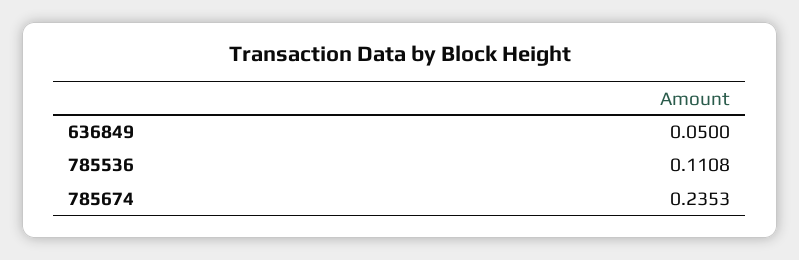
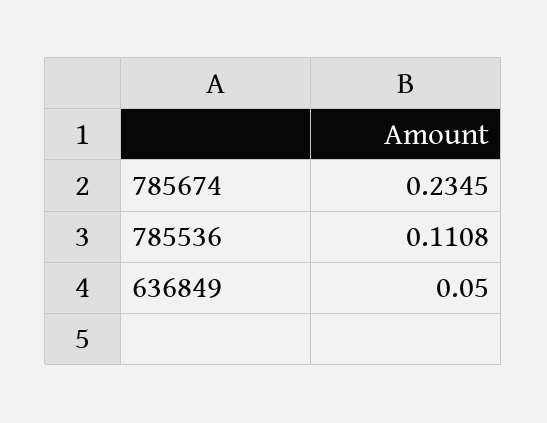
  {
    "636849": 0.05,
    "785536": 0.1108,
-   "785674": 0.2353
+   "785674": 0.2345
  }

